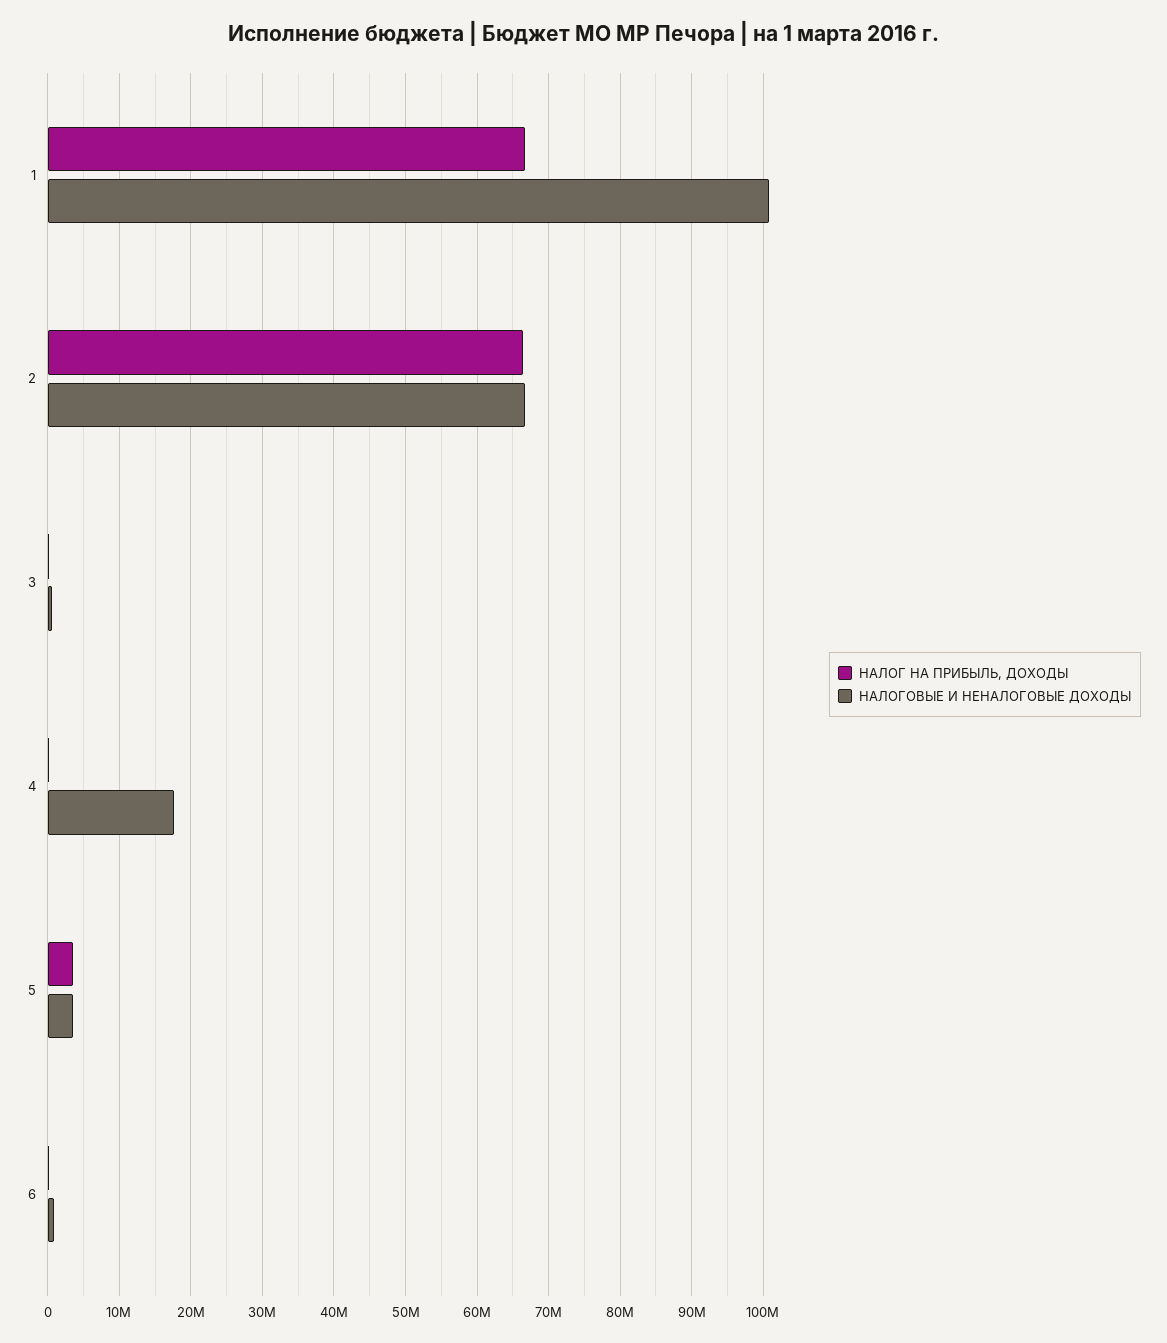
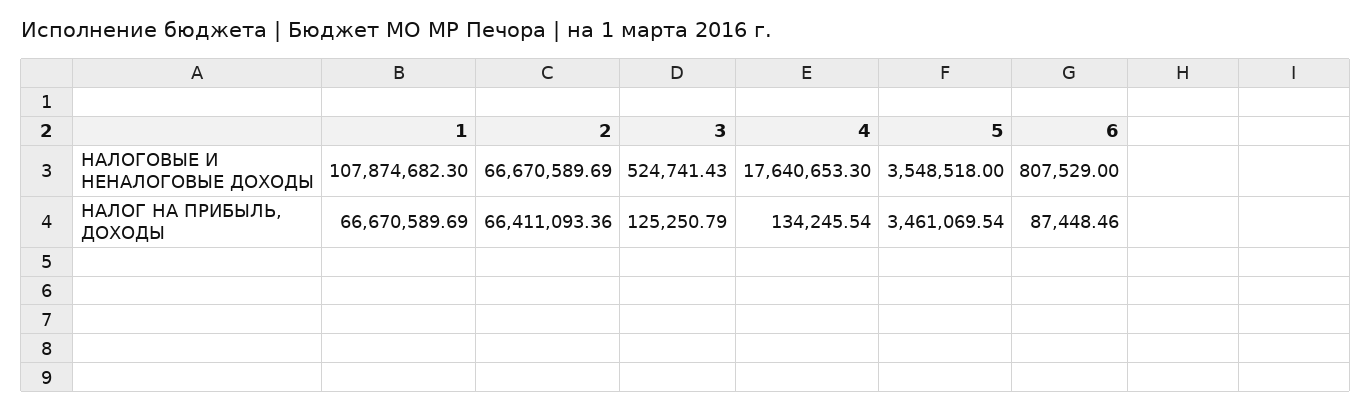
  {
    "НАЛОГ НА ПРИБЫЛЬ, ДОХОДЫ": {
      "1": 66670589.69,
      "2": 66411093.36,
      "3": 125250.79,
      "4": 134245.54,
      "5": 3461069.54,
      "6": 87448.46
    },
    "НАЛОГОВЫЕ И НЕНАЛОГОВЫЕ ДОХОДЫ": {
-     "1": 101000000,
+     "1": 107874682.3,
      "2": 66670589.69,
      "3": 524741.43,
      "4": 17640653.3,
      "5": 3548518,
      "6": 807529
    }
  }

